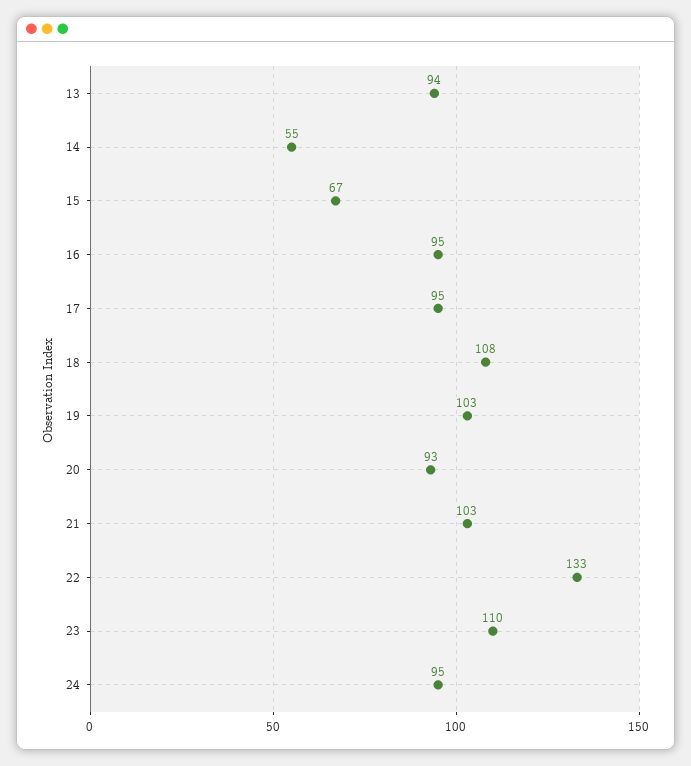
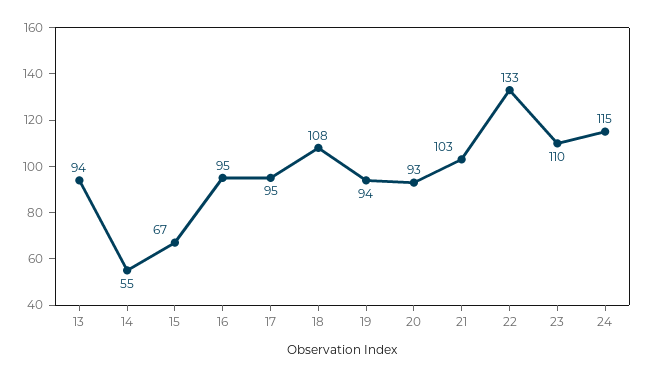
  {
    "13": 94,
    "14": 55,
    "15": 67,
    "16": 95,
    "17": 95,
    "18": 108,
-   "19": 103,
+   "19": 94,
    "20": 93,
    "21": 103,
    "22": 133,
    "23": 110,
-   "24": 95
+   "24": 115
  }

